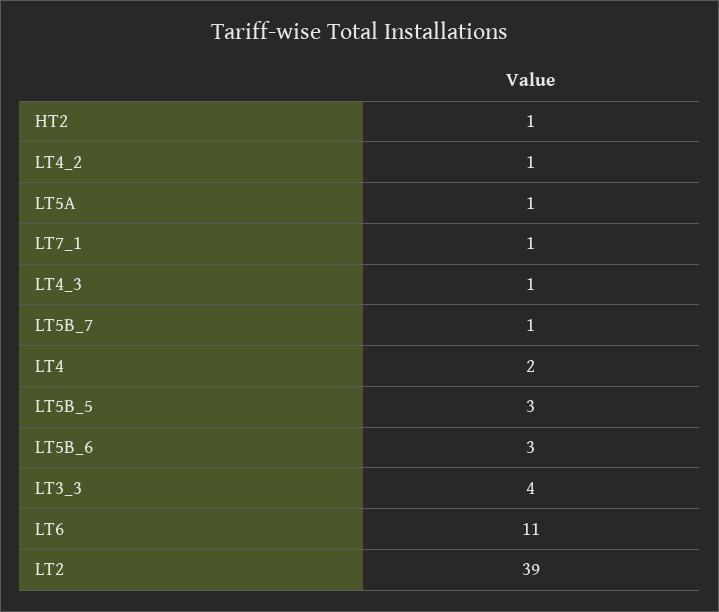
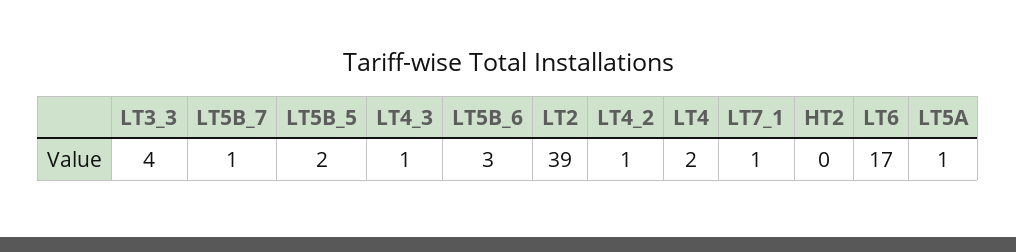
  {
-   "HT2": 1,
+   "HT2": 0,
    "LT4_2": 1,
    "LT5A": 1,
    "LT7_1": 1,
    "LT4_3": 1,
    "LT5B_7": 1,
    "LT4": 2,
-   "LT5B_5": 3,
+   "LT5B_5": 2,
    "LT5B_6": 3,
    "LT3_3": 4,
-   "LT6": 11,
+   "LT6": 17,
    "LT2": 39
  }

